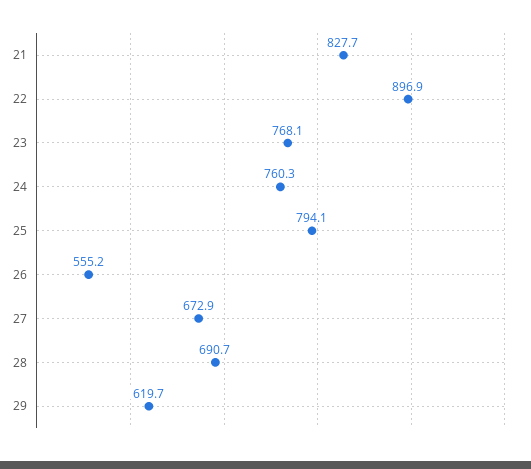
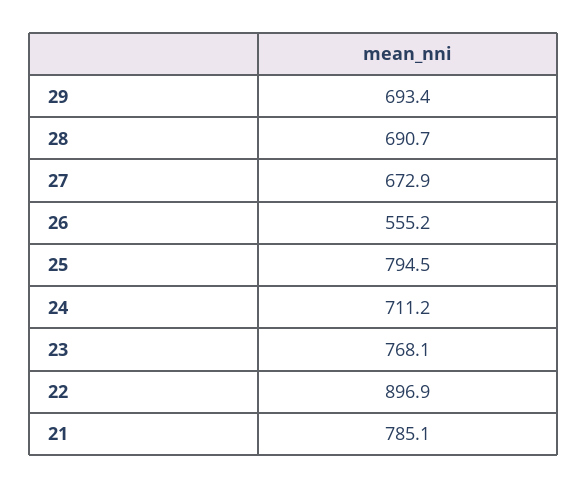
  {
-   "21": 827.7,
+   "21": 785.1,
    "22": 896.9,
    "23": 768.1,
-   "24": 760.3,
+   "24": 711.2,
-   "25": 794.1,
+   "25": 794.5,
    "26": 555.2,
    "27": 672.9,
    "28": 690.7,
-   "29": 619.7
+   "29": 693.4
  }

